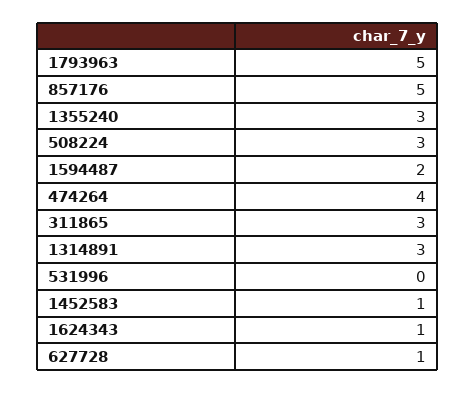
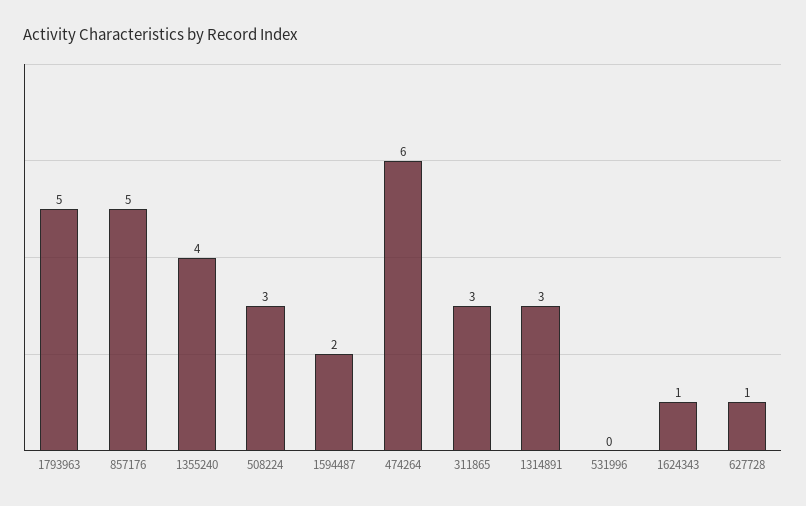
  {
    "1793963": 5,
    "857176": 5,
-   "1355240": 3,
+   "1355240": 4,
    "508224": 3,
    "1594487": 2,
-   "474264": 4,
+   "474264": 6,
    "311865": 3,
    "1314891": 3,
    "531996": 0,
-   "1452583": 1,
    "1624343": 1,
    "627728": 1
  }

